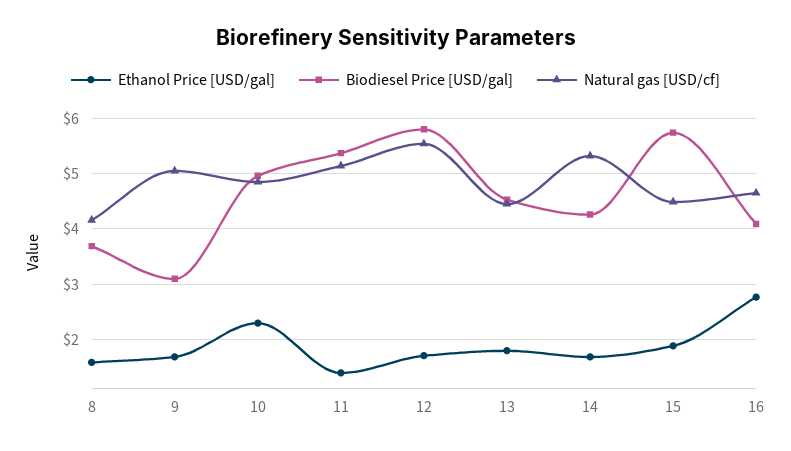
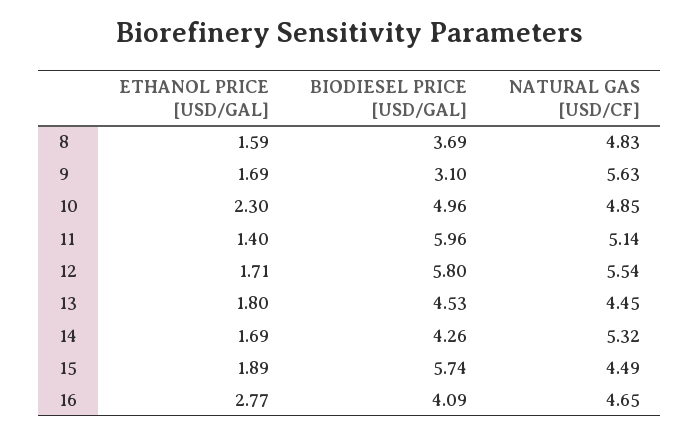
  {
    "Ethanol Price [USD/gal]": {
      "8": 1.59,
      "9": 1.69,
      "10": 2.3,
      "11": 1.4,
      "12": 1.71,
      "13": 1.8,
      "14": 1.69,
      "15": 1.89,
      "16": 2.77
    },
    "Biodiesel Price [USD/gal]": {
      "8": 3.69,
      "9": 3.1,
      "10": 4.96,
-     "11": 5.4,
+     "11": 5.96,
      "12": 5.8,
      "13": 4.53,
      "14": 4.26,
      "15": 5.74,
      "16": 4.09
    },
    "Natural gas [USD/cf]": {
-     "8": 4.2,
+     "8": 4.83,
-     "9": 5,
+     "9": 5.63,
      "10": 4.85,
      "11": 5.14,
      "12": 5.54,
      "13": 4.45,
      "14": 5.32,
      "15": 4.49,
      "16": 4.65
    }
  }

